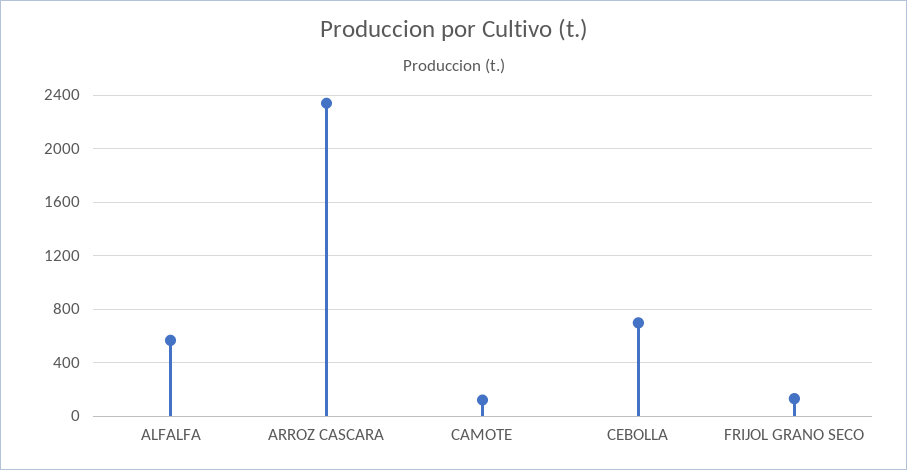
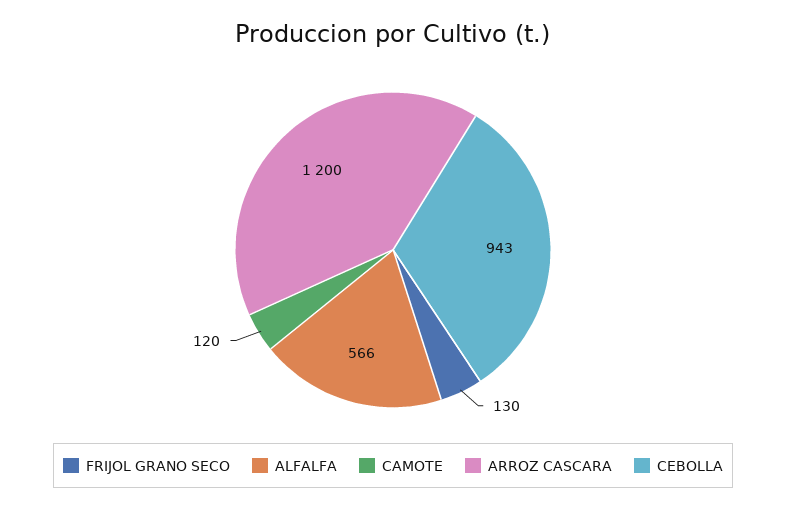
  {
    "ALFALFA": 566,
-   "ARROZ CASCARA": 2350,
+   "ARROZ CASCARA": 1200,
    "CAMOTE": 120,
-   "CEBOLLA": 700,
+   "CEBOLLA": 943,
    "FRIJOL GRANO SECO": 130
  }

